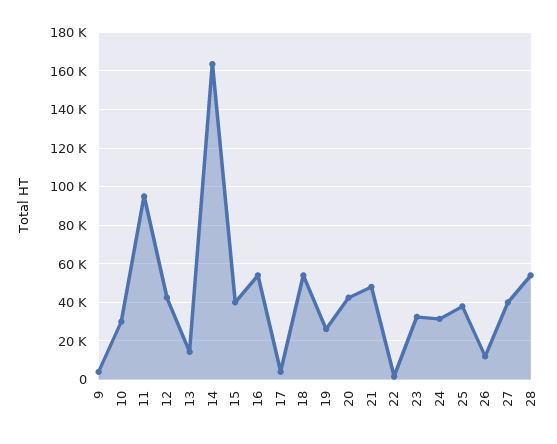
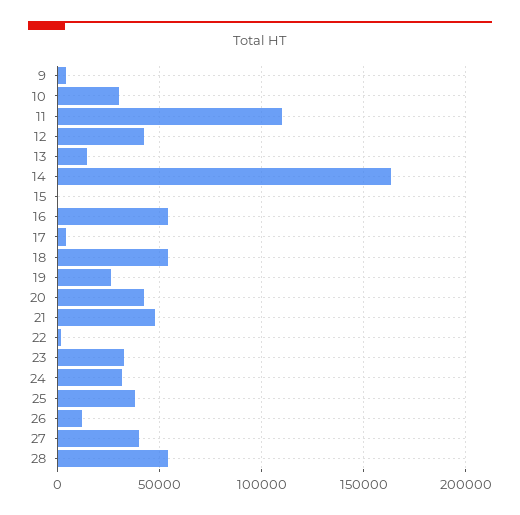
  {
    "9": 5000,
    "10": 30000,
-   "11": 95000,
+   "11": 110000,
    "12": 45000,
    "13": 15000,
    "14": 165000,
-   "15": 40000,
+   "15": 0,
    "16": 55000,
    "17": 5000,
    "18": 55000,
    "19": 25000,
    "20": 45000,
    "21": 50000,
    "22": 0,
    "23": 35000,
    "24": 30000,
    "25": 40000,
    "26": 10000,
    "27": 40000,
    "28": 55000
  }

